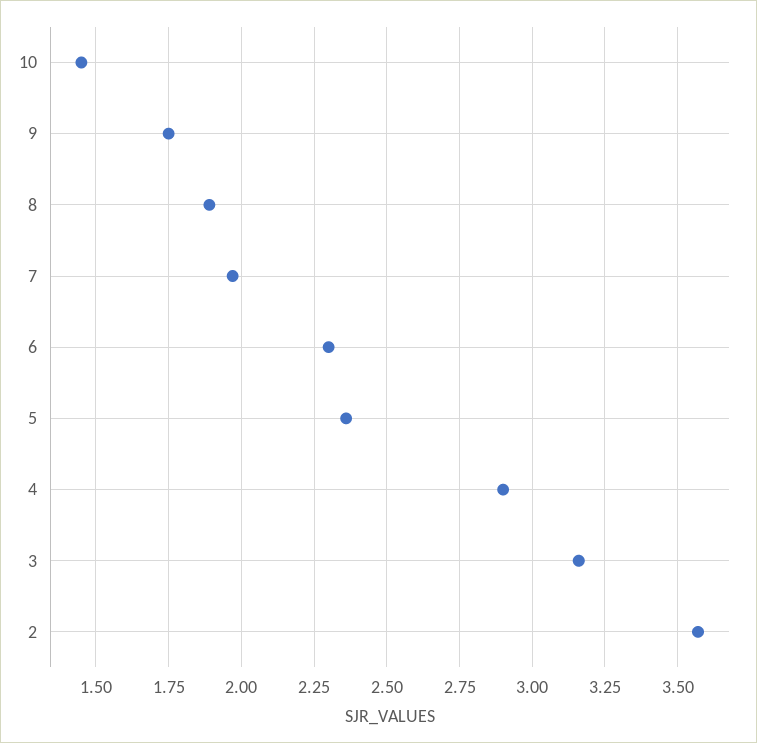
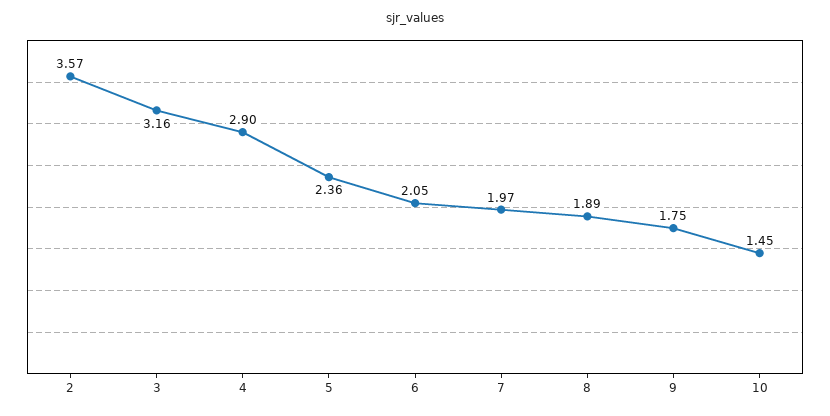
  {
    "10": 1.45,
    "9": 1.75,
    "8": 1.89,
    "7": 1.97,
-   "6": 2.3,
+   "6": 2.05,
    "5": 2.36,
    "4": 2.9,
    "3": 3.16,
    "2": 3.57
  }

